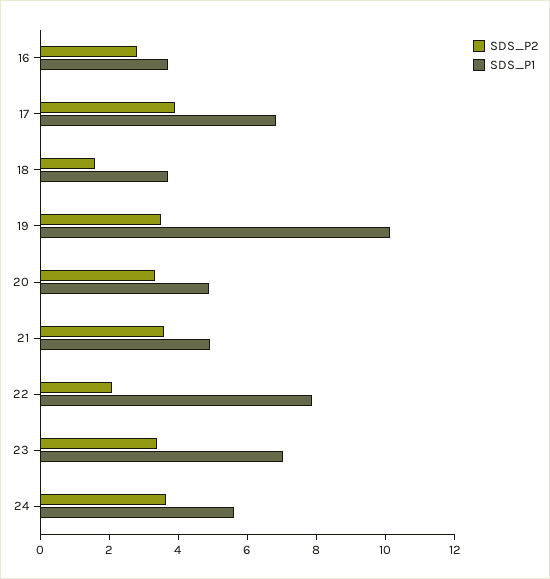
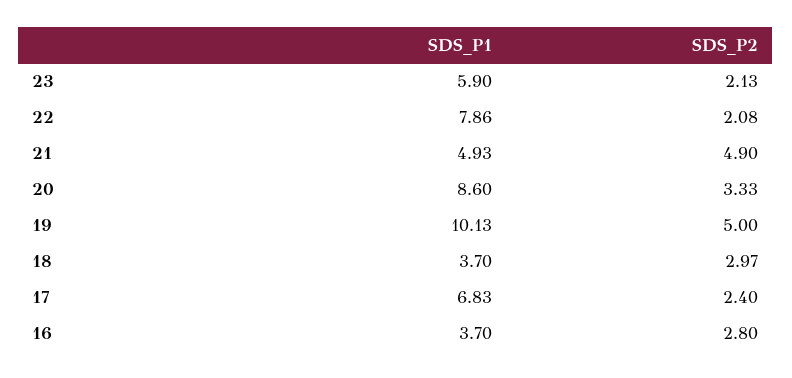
  {
    "SDS_P2": {
      "16": 2.8,
-     "17": 4,
+     "17": 2.4,
-     "18": 1.5,
+     "18": 2.97,
-     "19": 3.5,
+     "19": 5,
      "20": 3.33,
-     "21": 3.5,
+     "21": 4.9,
      "22": 2.08,
-     "23": 3.5,
+     "23": 2.13
-     "24": 3.5
    },
    "SDS_P1": {
      "16": 3.7,
      "17": 6.83,
      "18": 3.7,
      "19": 10.13,
-     "20": 5,
+     "20": 8.6,
      "21": 4.93,
      "22": 7.86,
-     "23": 7,
+     "23": 5.9
-     "24": 5.5
    }
  }

